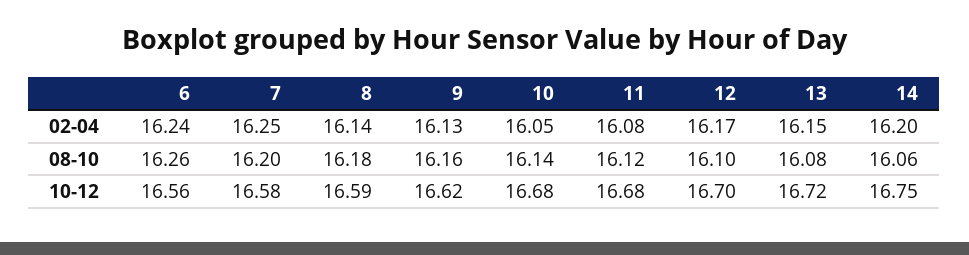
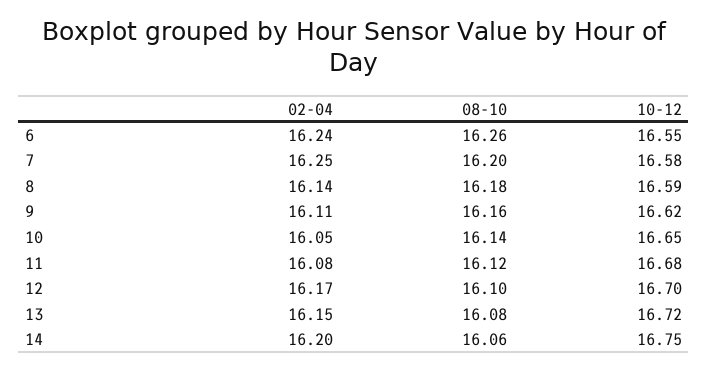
  {
    "6": {
      "02-04": 16.24,
      "08-10": 16.26,
-     "10-12": 16.56
+     "10-12": 16.55
    },
    "7": {
      "02-04": 16.25,
      "08-10": 16.2,
      "10-12": 16.58
    },
    "8": {
      "02-04": 16.14,
      "08-10": 16.18,
      "10-12": 16.59
    },
    "9": {
-     "02-04": 16.13,
+     "02-04": 16.11,
      "08-10": 16.16,
      "10-12": 16.62
    },
    "10": {
      "02-04": 16.05,
      "08-10": 16.14,
-     "10-12": 16.68
+     "10-12": 16.65
    },
    "11": {
      "02-04": 16.08,
      "08-10": 16.12,
      "10-12": 16.68
    },
    "12": {
      "02-04": 16.17,
      "08-10": 16.1,
      "10-12": 16.7
    },
    "13": {
      "02-04": 16.15,
      "08-10": 16.08,
      "10-12": 16.72
    },
    "14": {
      "02-04": 16.2,
      "08-10": 16.06,
      "10-12": 16.75
    }
  }

